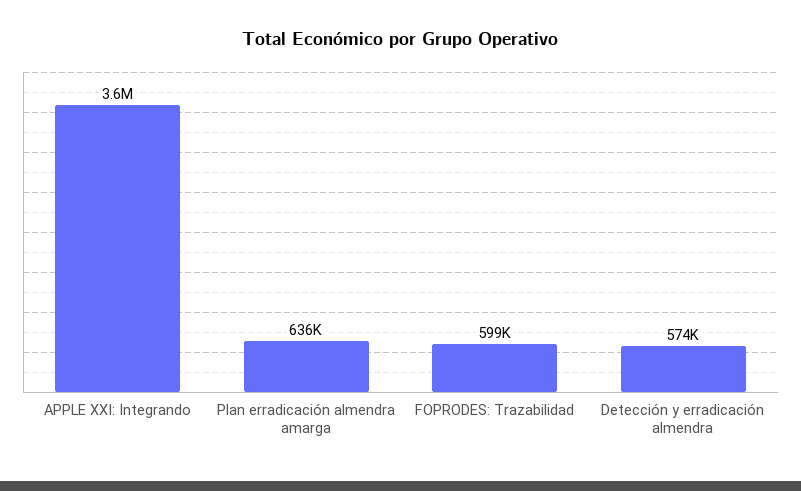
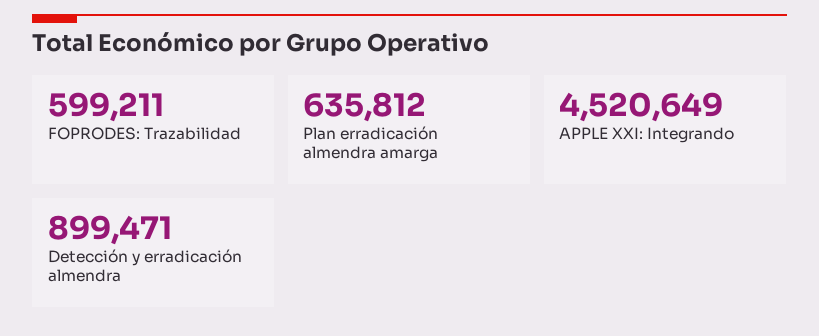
  {
-   "APPLE XXI: Integrando": 3600000,
+   "APPLE XXI: Integrando": 4520649,
    "Plan erradicación almendra amarga": 635812,
    "FOPRODES: Trazabilidad": 599211,
-   "Detección y erradicación almendra": 574000
+   "Detección y erradicación almendra": 899471
  }

